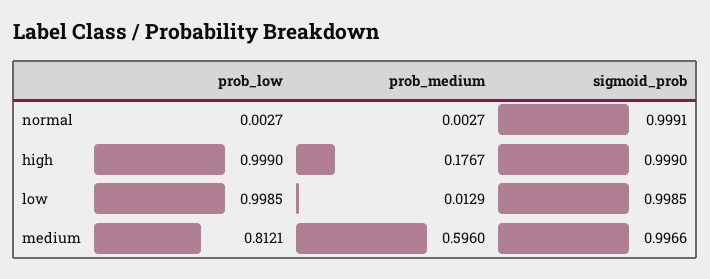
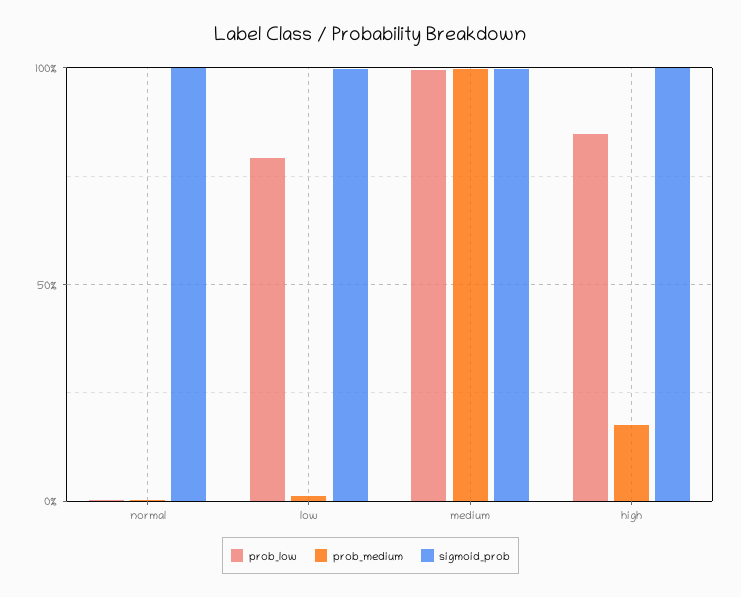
  {
    "prob_low": {
      "normal": 0.0027,
-     "high": 0.999,
+     "high": 0.85,
-     "low": 0.9985,
+     "low": 0.8,
-     "medium": 0.8121
+     "medium": 1
    },
    "prob_medium": {
      "normal": 0.0027,
      "high": 0.1767,
      "low": 0.0129,
-     "medium": 0.596
+     "medium": 1
    },
    "sigmoid_prob": {
      "normal": 0.9991,
      "high": 0.999,
      "low": 0.9985,
      "medium": 0.9966
    }
  }

